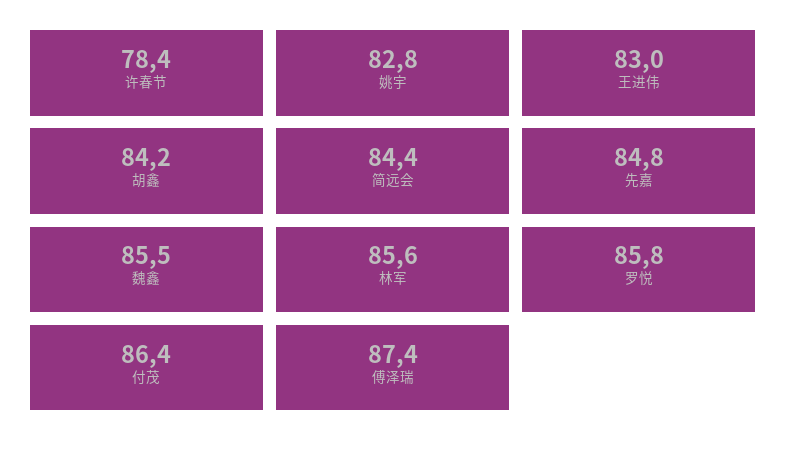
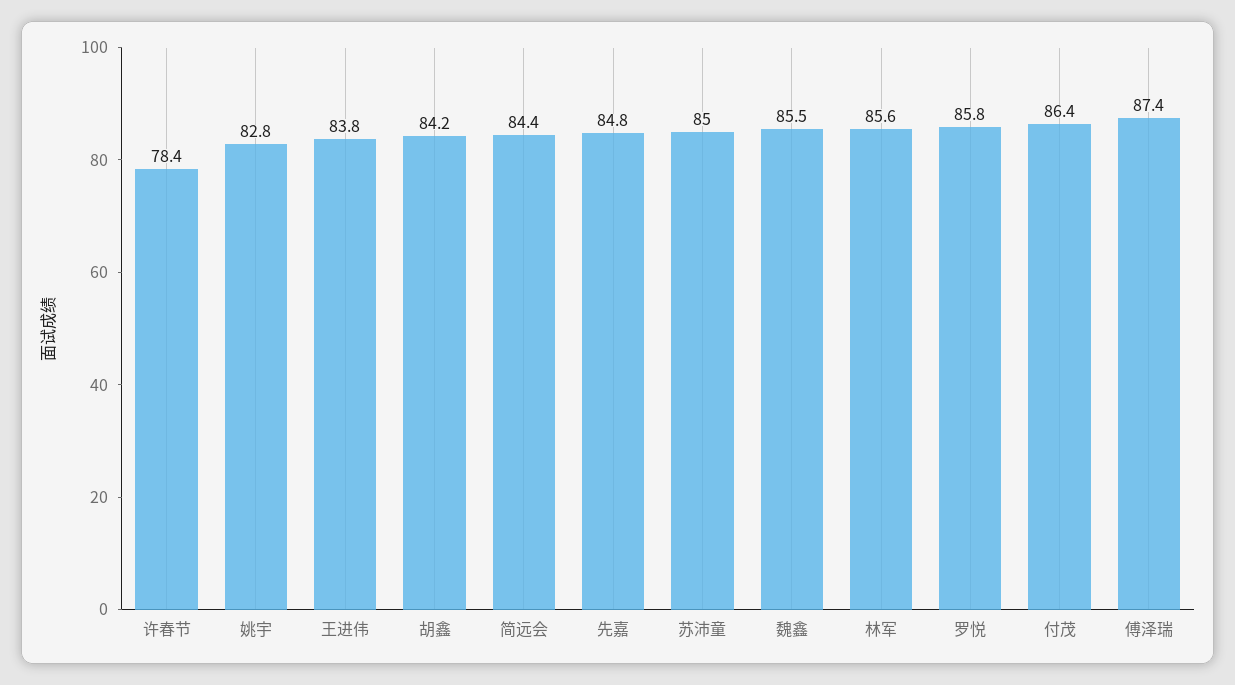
  {
    "许春节": 78.4,
    "姚宇": 82.8,
-   "王进伟": 83,
+   "王进伟": 83.8,
    "胡鑫": 84.2,
    "简远会": 84.4,
    "先嘉": 84.8,
    "魏鑫": 85.5,
    "林军": 85.6,
    "罗悦": 85.8,
    "付茂": 86.4,
-   "傅泽瑞": 87.4
+   "傅泽瑞": 87.4,
+   "苏沛童": 85
  }

